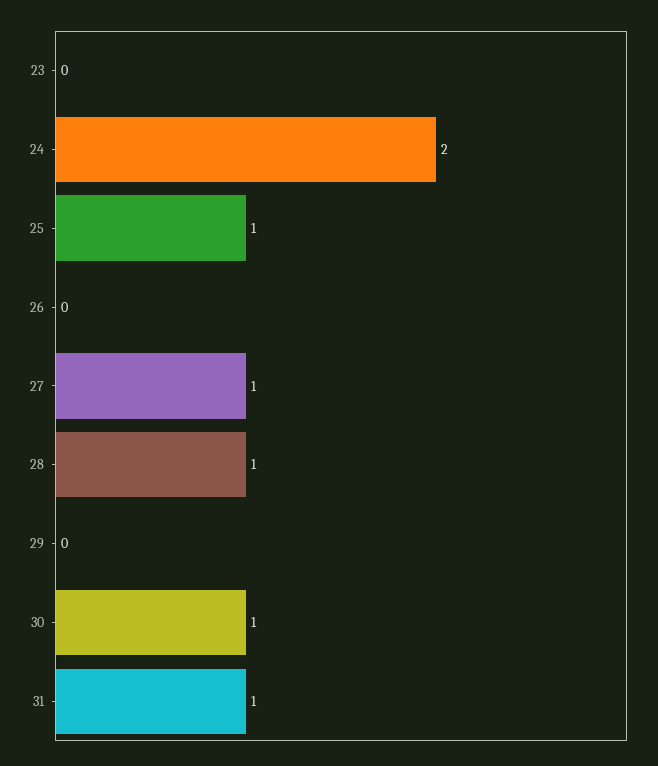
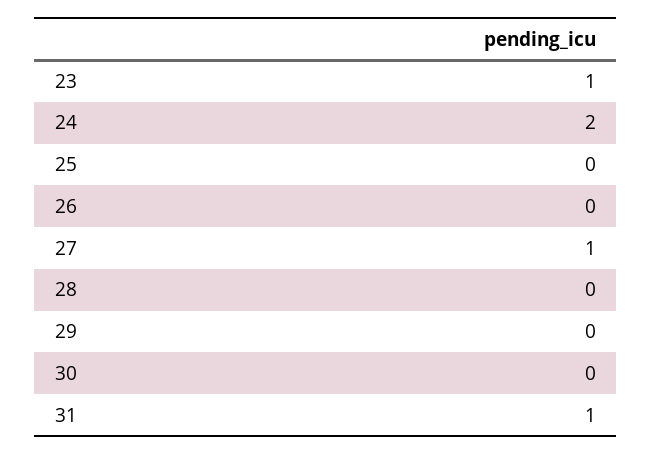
  {
-   "23": 0,
+   "23": 1,
    "24": 2,
-   "25": 1,
+   "25": 0,
    "26": 0,
    "27": 1,
-   "28": 1,
+   "28": 0,
    "29": 0,
-   "30": 1,
+   "30": 0,
    "31": 1
  }

